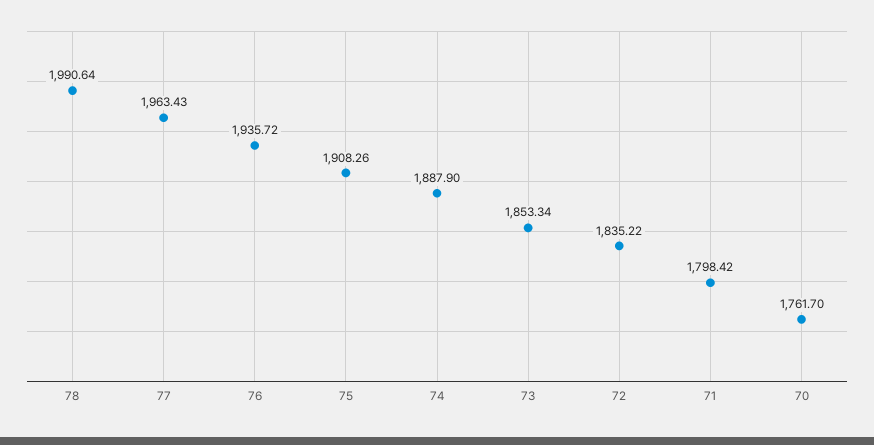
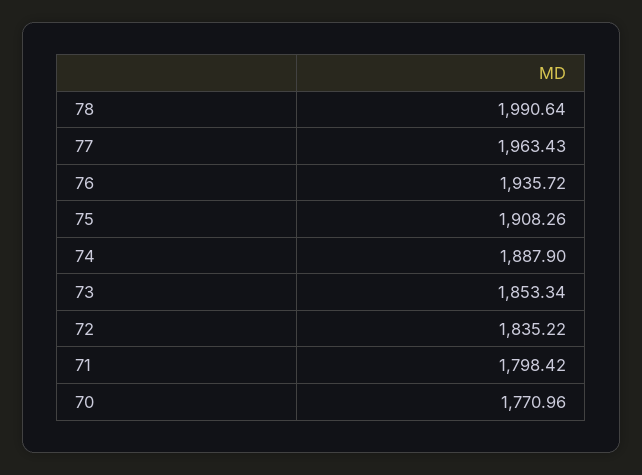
  {
    "78": 1990.64,
    "77": 1963.43,
    "76": 1935.72,
    "75": 1908.26,
    "74": 1887.9,
    "73": 1853.34,
    "72": 1835.22,
    "71": 1798.42,
-   "70": 1761.7
+   "70": 1770.96
  }

